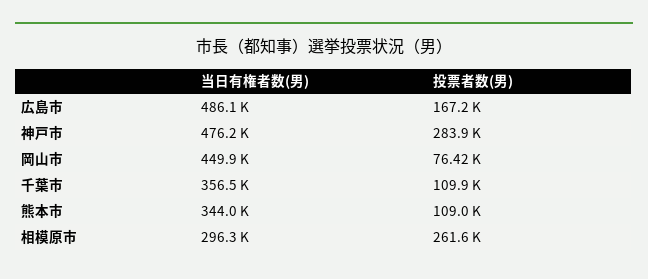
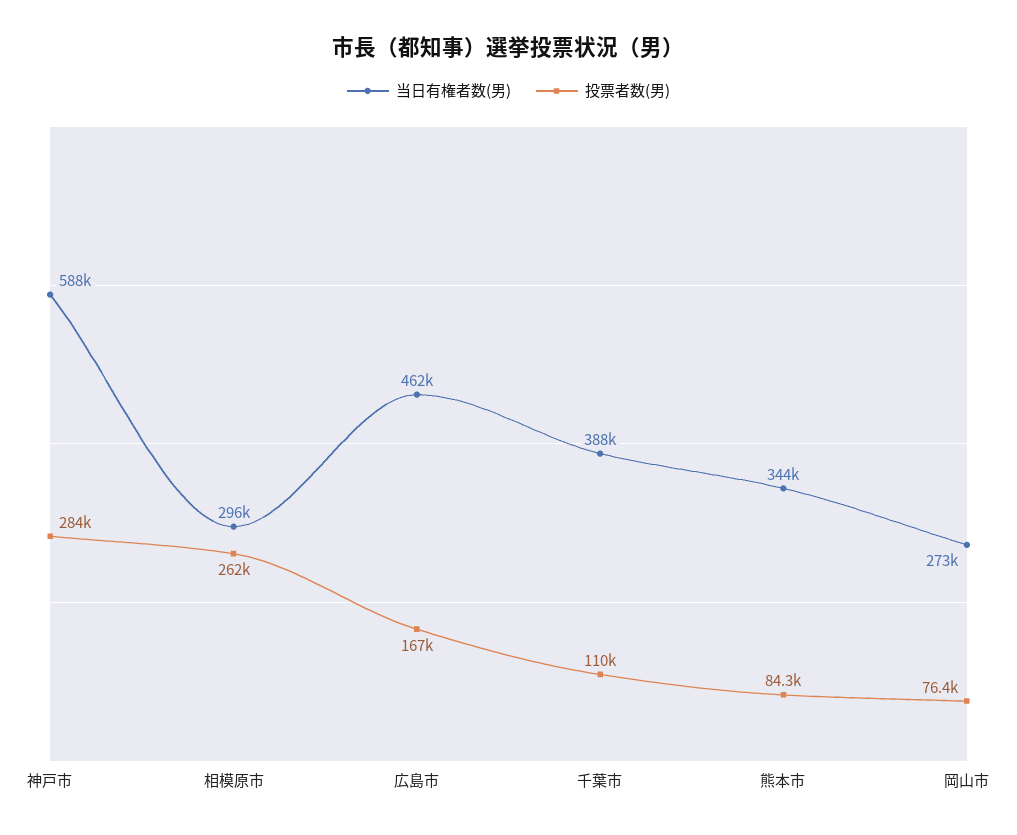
  {
    "当日有権者数(男)": {
-     "広島市": 486100,
+     "広島市": 462000,
-     "神戸市": 476200,
+     "神戸市": 588000,
-     "岡山市": 449900,
+     "岡山市": 273000,
-     "千葉市": 356500,
+     "千葉市": 388000,
      "熊本市": 344000,
      "相模原市": 296300
    },
    "投票者数(男)": {
      "広島市": 167200,
      "神戸市": 283900,
      "岡山市": 76420,
      "千葉市": 109900,
-     "熊本市": 109000,
+     "熊本市": 84300,
      "相模原市": 261600
    }
  }

